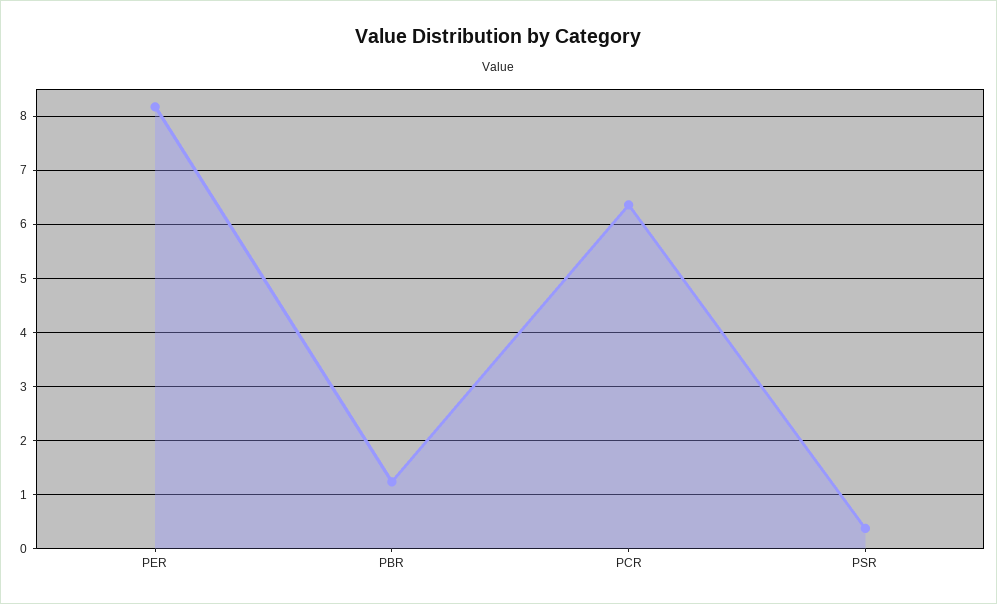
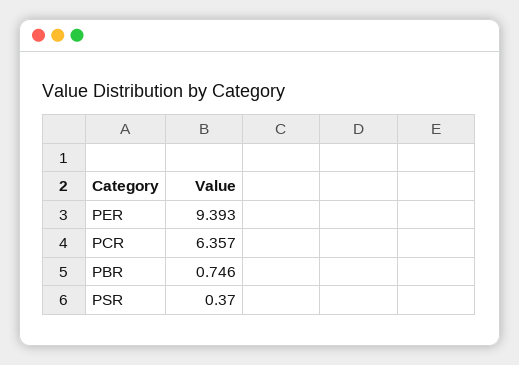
  {
-   "PER": 8.2,
+   "PER": 9.393,
-   "PBR": 1.2,
+   "PBR": 0.746,
    "PCR": 6.357,
    "PSR": 0.37
  }

